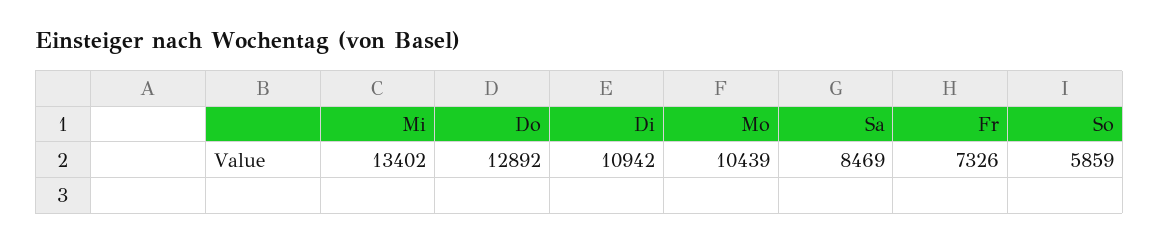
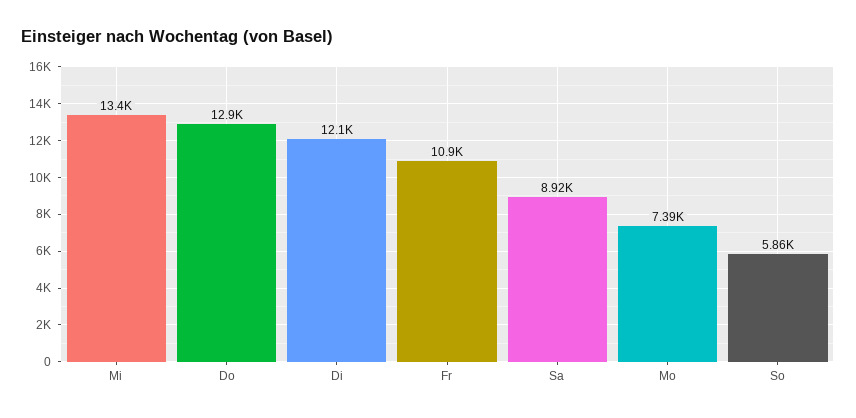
  {
    "Mi": 13402,
    "Do": 12892,
-   "Di": 10942,
+   "Di": 12100,
-   "Mo": 10439,
+   "Mo": 7390,
-   "Sa": 8469,
+   "Sa": 8920,
-   "Fr": 7326,
+   "Fr": 10900,
    "So": 5859
  }

